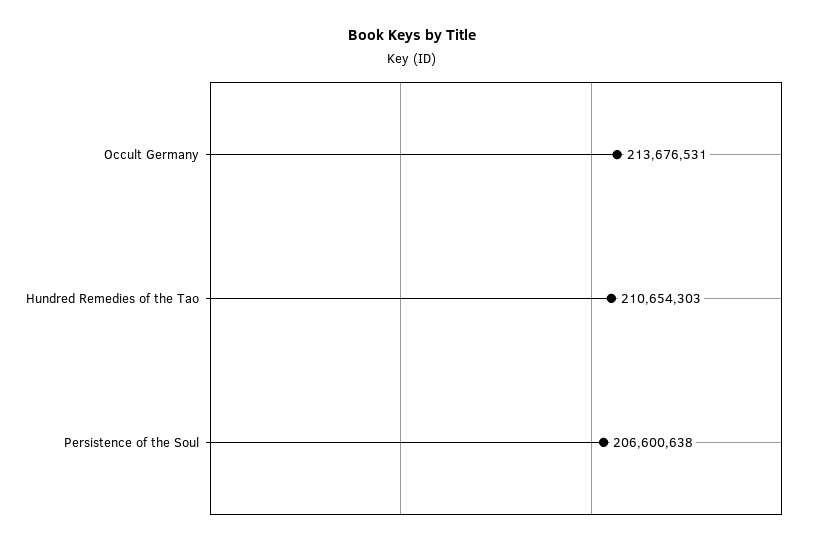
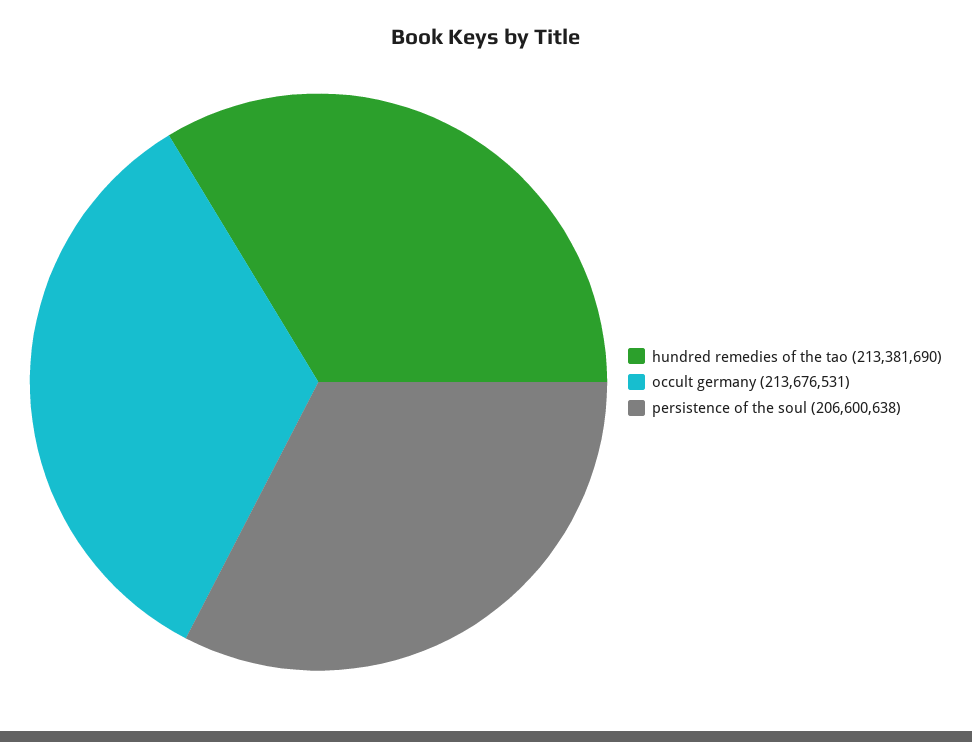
  {
    "Occult Germany": 213676531,
-   "Hundred Remedies of the Tao": 210654303,
+   "Hundred Remedies of the Tao": 213381690,
    "Persistence of the Soul": 206600638
  }

